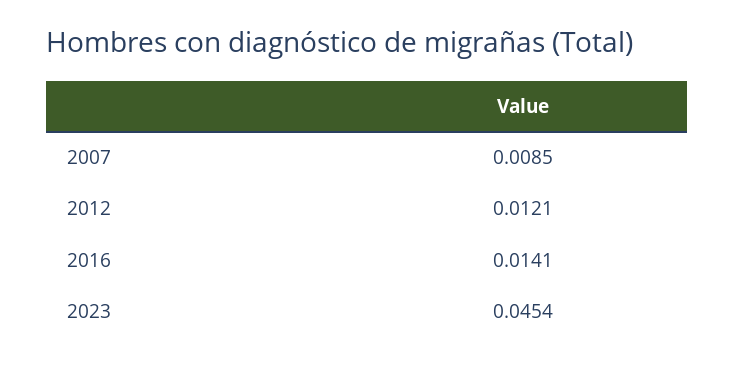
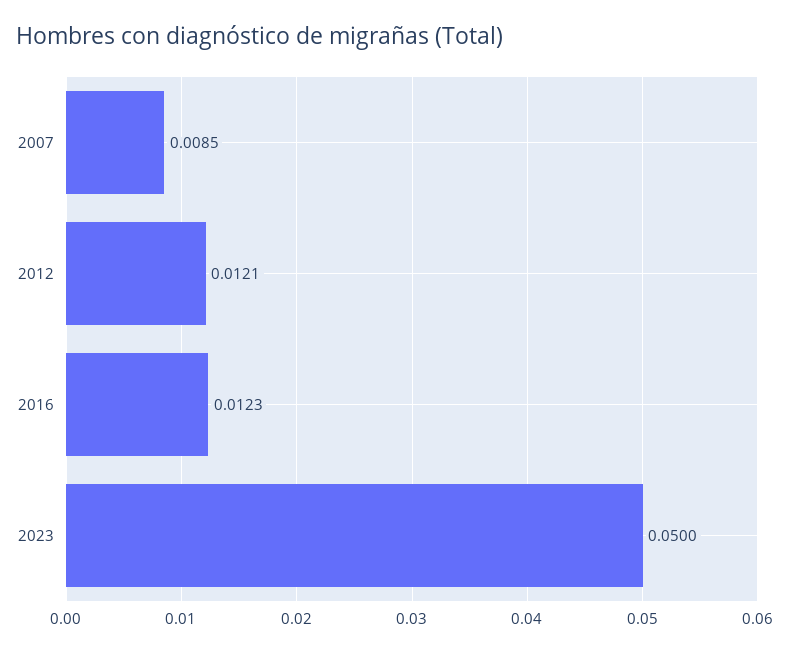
  {
    "2007": 0.0085,
    "2012": 0.0121,
-   "2016": 0.0141,
+   "2016": 0.0123,
-   "2023": 0.0454
+   "2023": 0.05
  }

